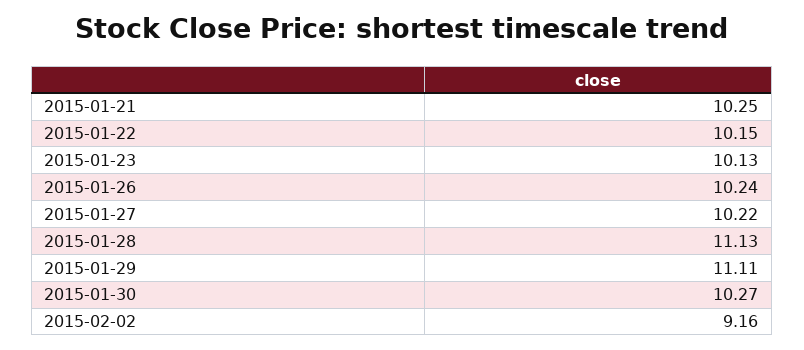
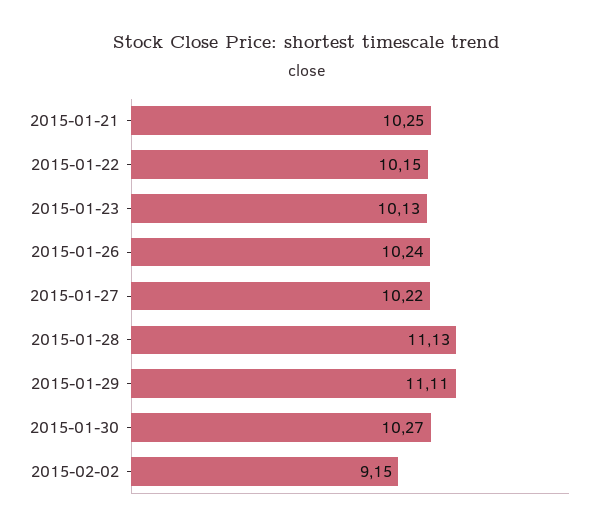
  {
    "2015-01-21": 10.25,
    "2015-01-22": 10.15,
    "2015-01-23": 10.13,
    "2015-01-26": 10.24,
    "2015-01-27": 10.22,
    "2015-01-28": 11.13,
    "2015-01-29": 11.11,
    "2015-01-30": 10.27,
-   "2015-02-02": 9.16
+   "2015-02-02": 9.15
  }

